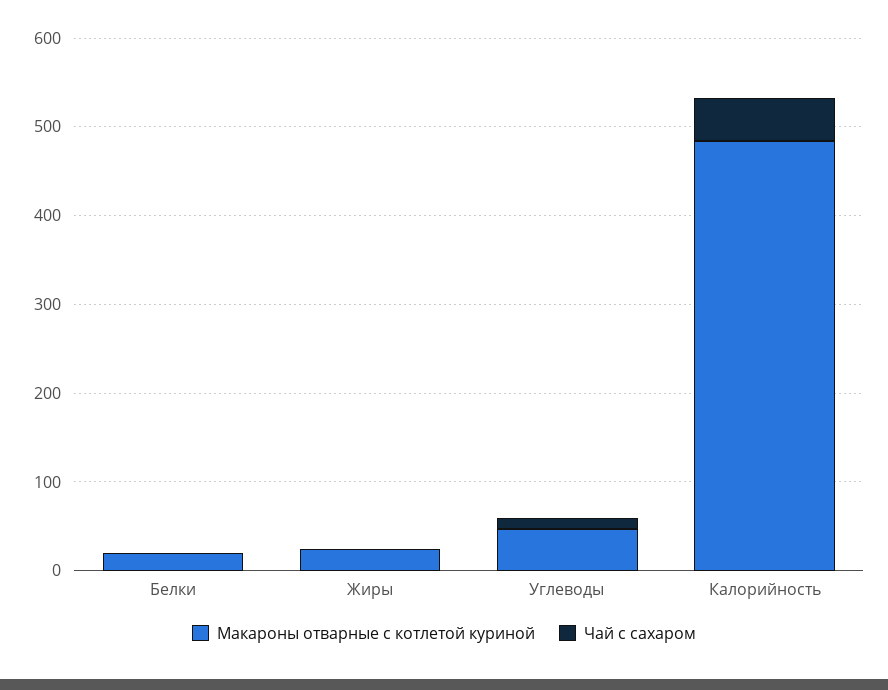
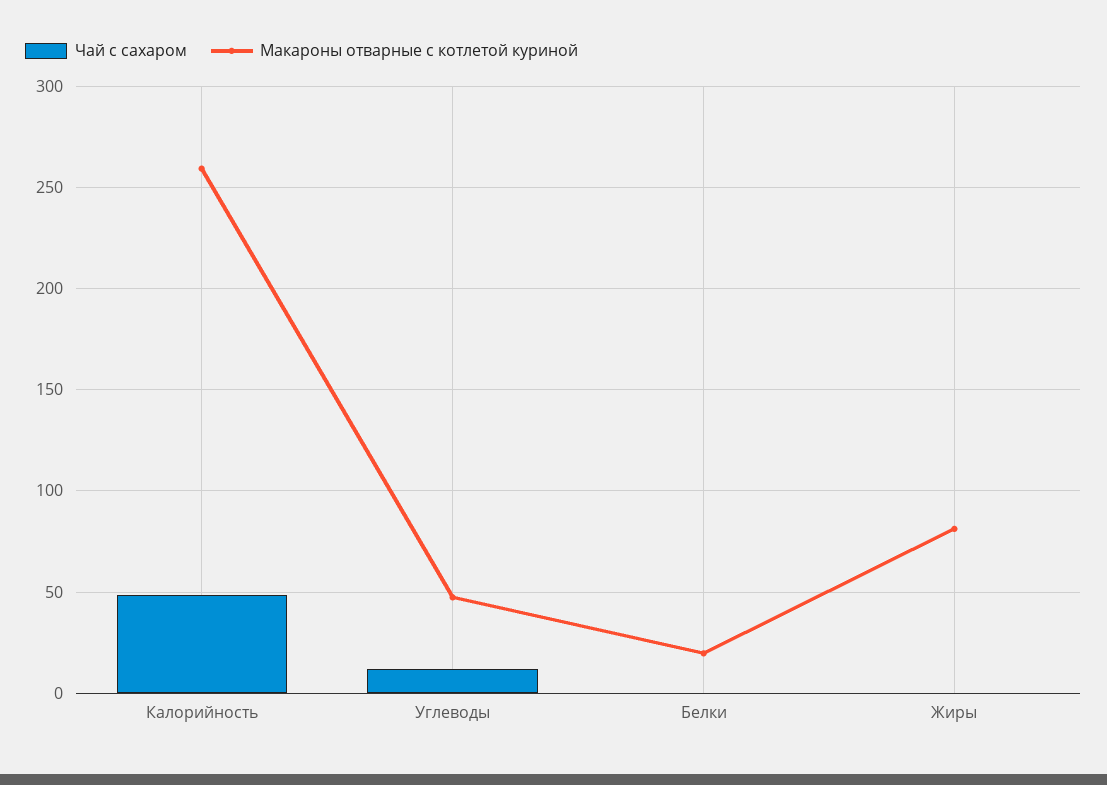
  {
    "Макароны отварные с котлетой куриной": {
      "Белки": 20,
-     "Жиры": 20,
+     "Жиры": 80,
      "Углеводы": 45,
-     "Калорийность": 480
+     "Калорийность": 260
    },
    "Чай с сахаром": {
      "Белки": 0,
      "Жиры": 0,
      "Углеводы": 10,
      "Калорийность": 50
    }
  }

